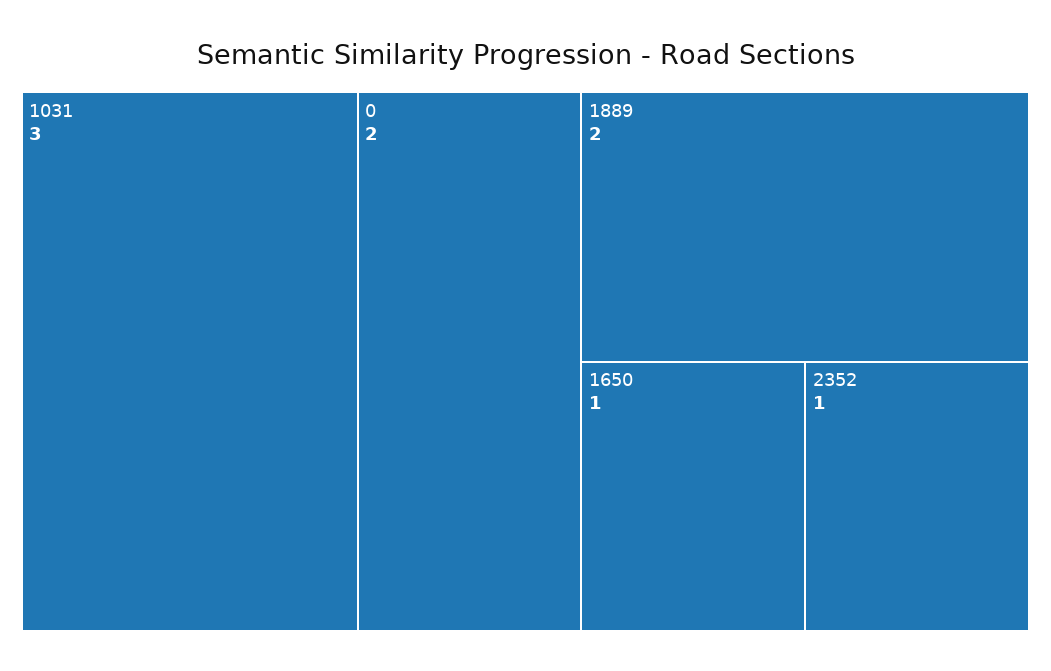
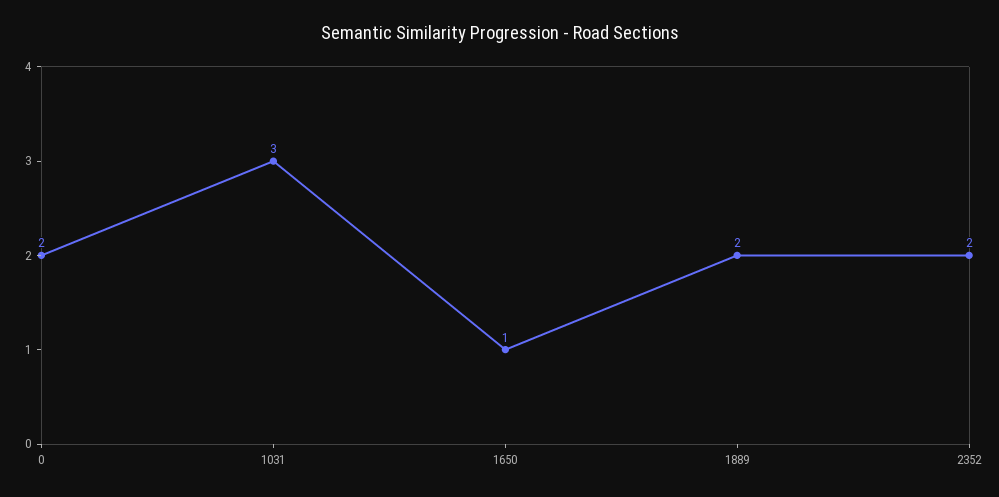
  {
    "1031": 3,
    "0": 2,
    "1889": 2,
    "1650": 1,
-   "2352": 1
+   "2352": 2
  }

